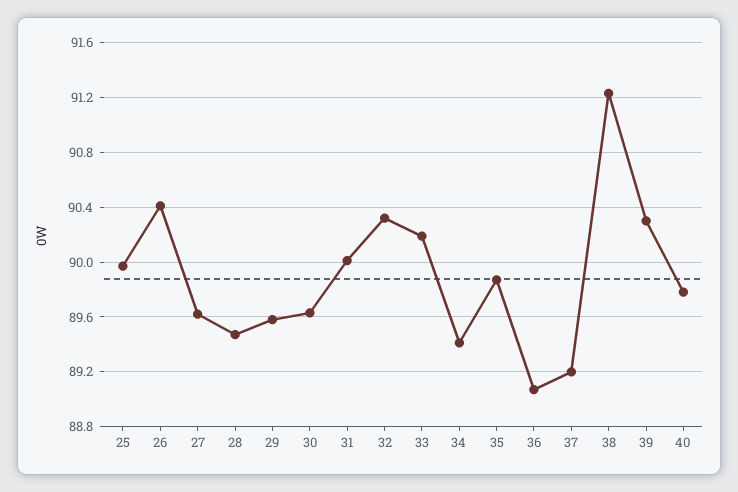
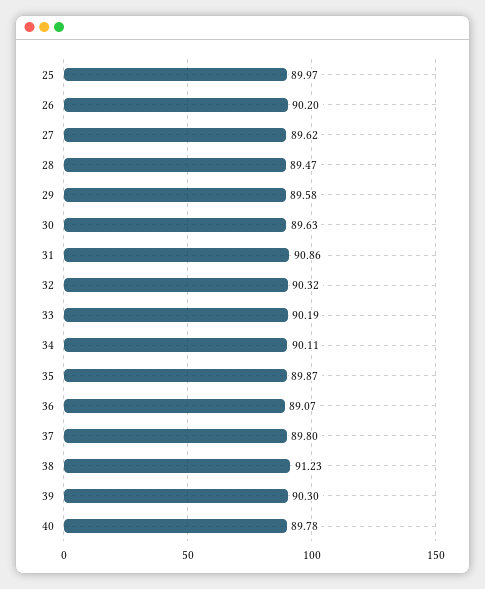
  {
    "25": 89.97,
-   "26": 90.4,
+   "26": 90.2,
    "27": 89.62,
    "28": 89.47,
    "29": 89.58,
    "30": 89.63,
-   "31": 90,
+   "31": 90.86,
    "32": 90.32,
    "33": 90.19,
-   "34": 89.4,
+   "34": 90.11,
    "35": 89.87,
    "36": 89.07,
-   "37": 89.2,
+   "37": 89.8,
    "38": 91.23,
    "39": 90.3,
    "40": 89.78
  }

